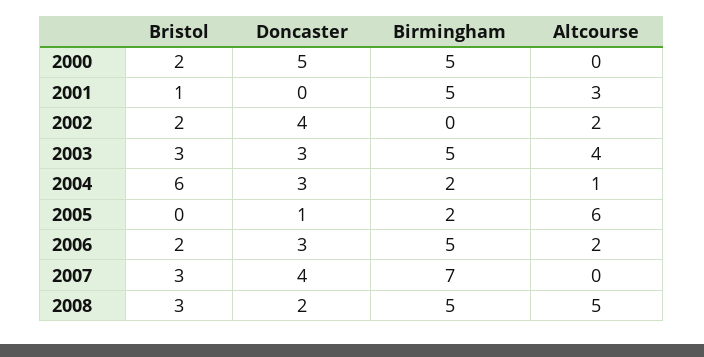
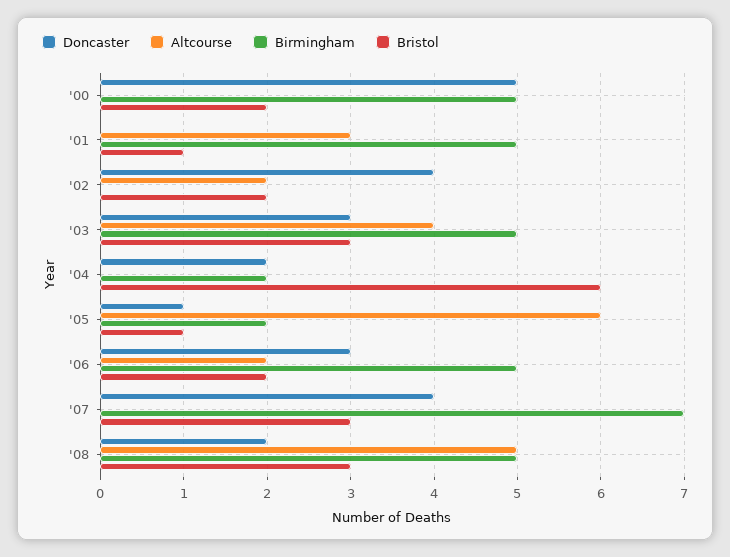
  {
    "Bristol": {
      "2000": 2,
      "2001": 1,
      "2002": 2,
      "2003": 3,
      "2004": 6,
-     "2005": 0,
+     "2005": 1,
      "2006": 2,
      "2007": 3,
      "2008": 3
    },
    "Doncaster": {
      "2000": 5,
      "2001": 0,
      "2002": 4,
      "2003": 3,
-     "2004": 3,
+     "2004": 2,
      "2005": 1,
      "2006": 3,
      "2007": 4,
      "2008": 2
    },
    "Birmingham": {
      "2000": 5,
      "2001": 5,
      "2002": 0,
      "2003": 5,
      "2004": 2,
      "2005": 2,
      "2006": 5,
      "2007": 7,
      "2008": 5
    },
    "Altcourse": {
      "2000": 0,
      "2001": 3,
      "2002": 2,
      "2003": 4,
-     "2004": 1,
+     "2004": 0,
      "2005": 6,
      "2006": 2,
      "2007": 0,
      "2008": 5
    }
  }

